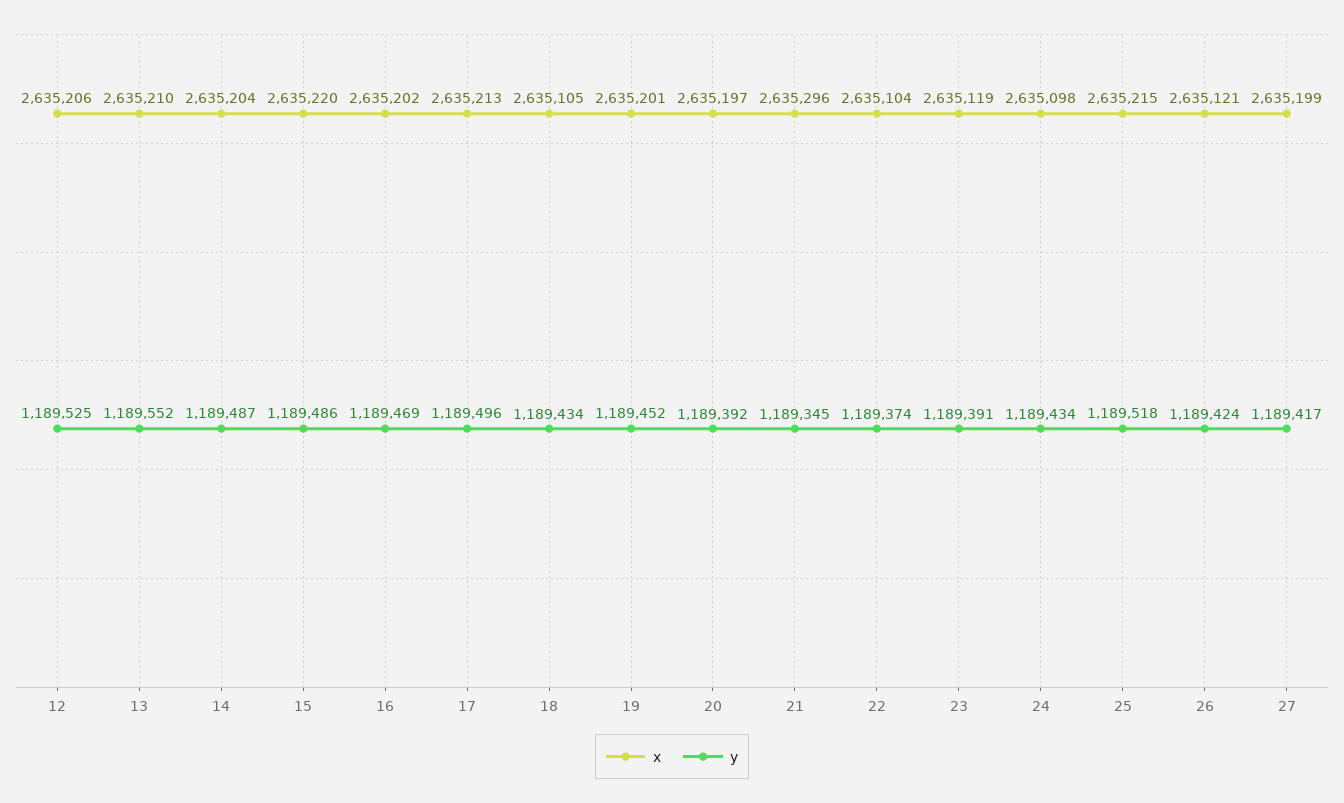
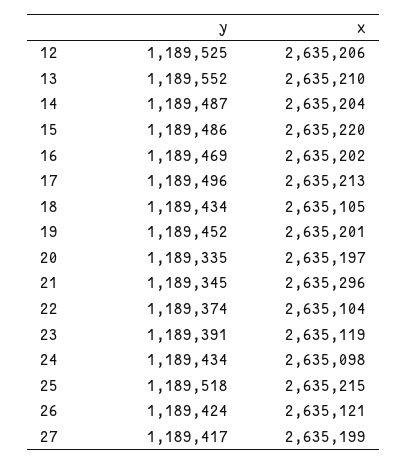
  {
    "x": {
      "12": 2635206,
      "13": 2635210,
      "14": 2635204,
      "15": 2635220,
      "16": 2635202,
      "17": 2635213,
      "18": 2635105,
      "19": 2635201,
      "20": 2635197,
      "21": 2635296,
      "22": 2635104,
      "23": 2635119,
      "24": 2635098,
      "25": 2635215,
      "26": 2635121,
      "27": 2635199
    },
    "y": {
      "12": 1189525,
      "13": 1189552,
      "14": 1189487,
      "15": 1189486,
      "16": 1189469,
      "17": 1189496,
      "18": 1189434,
      "19": 1189452,
-     "20": 1189392,
+     "20": 1189335,
      "21": 1189345,
      "22": 1189374,
      "23": 1189391,
      "24": 1189434,
      "25": 1189518,
      "26": 1189424,
      "27": 1189417
    }
  }

